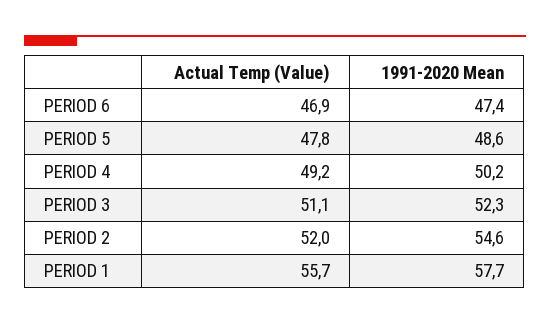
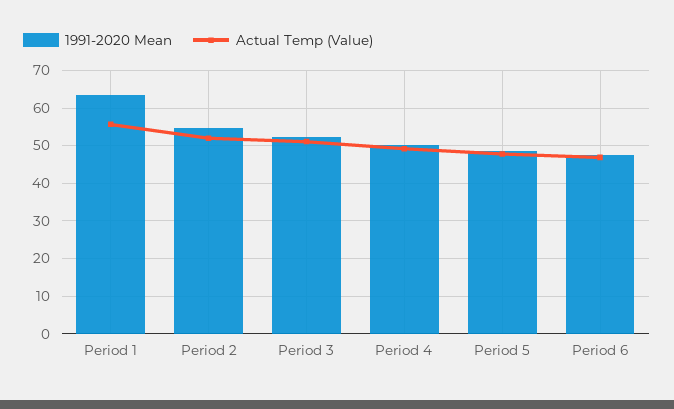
  {
    "Actual Temp (Value)": {
      "PERIOD 6": 46.9,
      "PERIOD 5": 47.8,
      "PERIOD 4": 49.2,
      "PERIOD 3": 51.1,
      "PERIOD 2": 52,
      "PERIOD 1": 55.7
    },
    "1991-2020 Mean": {
      "PERIOD 6": 47.4,
      "PERIOD 5": 48.6,
      "PERIOD 4": 50.2,
      "PERIOD 3": 52.3,
      "PERIOD 2": 54.6,
-     "PERIOD 1": 57.7
+     "PERIOD 1": 64
    }
  }

